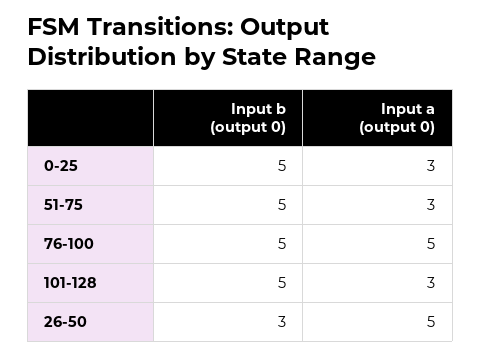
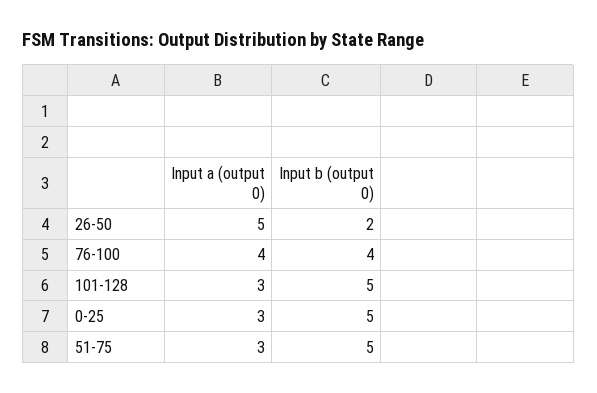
  {
    "Input b (output 0)": {
      "0-25": 5,
      "51-75": 5,
-     "76-100": 5,
+     "76-100": 4,
      "101-128": 5,
-     "26-50": 3
+     "26-50": 2
    },
    "Input a (output 0)": {
      "0-25": 3,
      "51-75": 3,
-     "76-100": 5,
+     "76-100": 4,
      "101-128": 3,
      "26-50": 5
    }
  }

